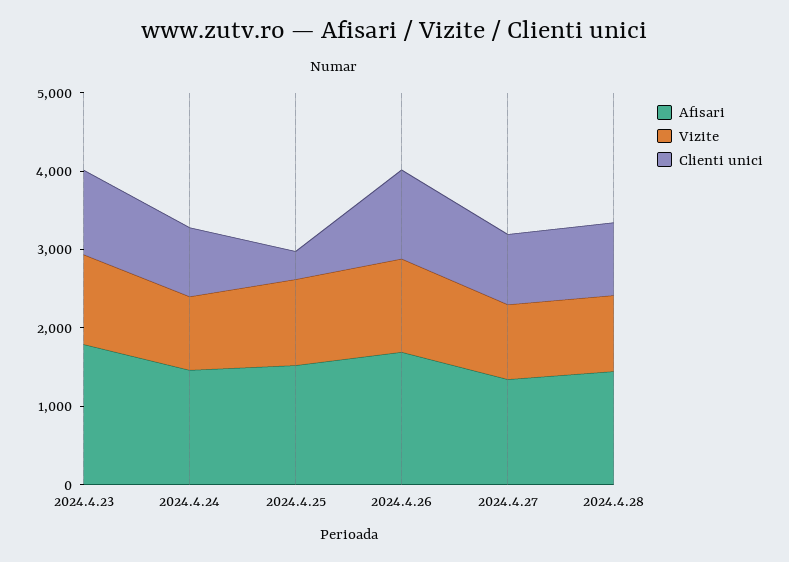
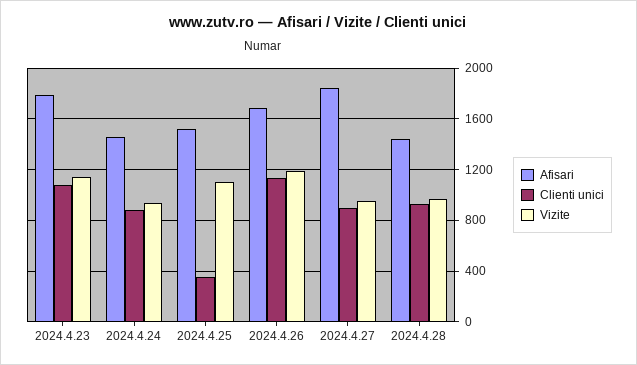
  {
    "Afisari": {
      "2024.4.23": 1800,
      "2024.4.24": 1450,
      "2024.4.25": 1500,
      "2024.4.26": 1700,
-     "2024.4.27": 1400,
+     "2024.4.27": 1850,
      "2024.4.28": 1450
    },
    "Vizite": {
      "2024.4.23": 1150,
      "2024.4.24": 950,
      "2024.4.25": 1100,
      "2024.4.26": 1200,
      "2024.4.27": 950,
      "2024.4.28": 950
    },
    "Clienti unici": {
      "2024.4.23": 1100,
      "2024.4.24": 900,
      "2024.4.25": 350,
      "2024.4.26": 1150,
      "2024.4.27": 900,
      "2024.4.28": 950
    }
  }

